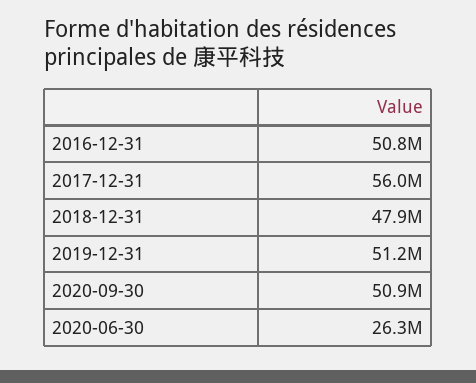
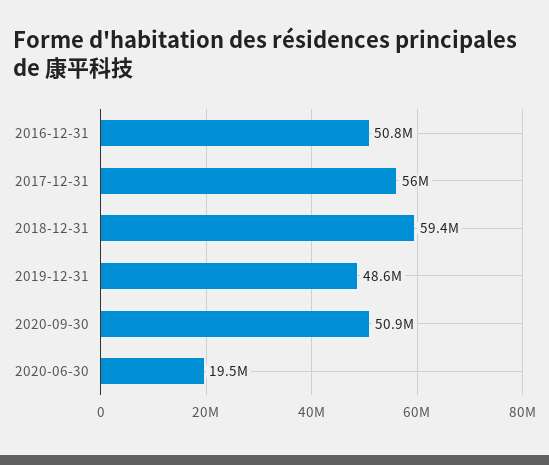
  {
    "2016-12-31": 50800000,
    "2017-12-31": 56000000,
-   "2018-12-31": 47900000,
+   "2018-12-31": 59400000,
-   "2019-12-31": 51200000,
+   "2019-12-31": 48600000,
    "2020-09-30": 50900000,
-   "2020-06-30": 26300000
+   "2020-06-30": 19500000
  }

